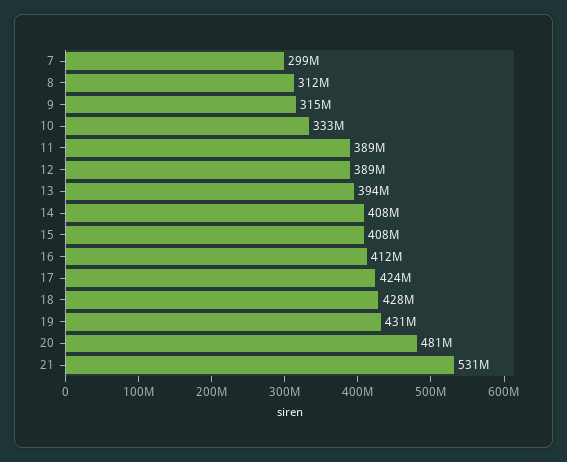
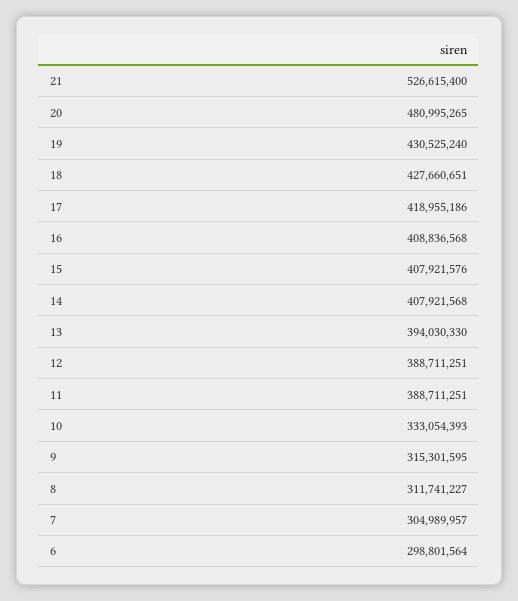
  {
-   "7": 299000000,
+   "7": 304989957,
    "8": 311741227,
    "9": 315301595,
    "10": 333054393,
    "11": 388711251,
    "12": 388711251,
    "13": 394030330,
    "14": 407921568,
    "15": 407921576,
-   "16": 412000000,
+   "16": 408836568,
-   "17": 424000000,
+   "17": 418955186,
    "18": 427660651,
    "19": 430525240,
    "20": 480995265,
-   "21": 531000000
+   "21": 526615400,
+   "6": 298801564
  }

